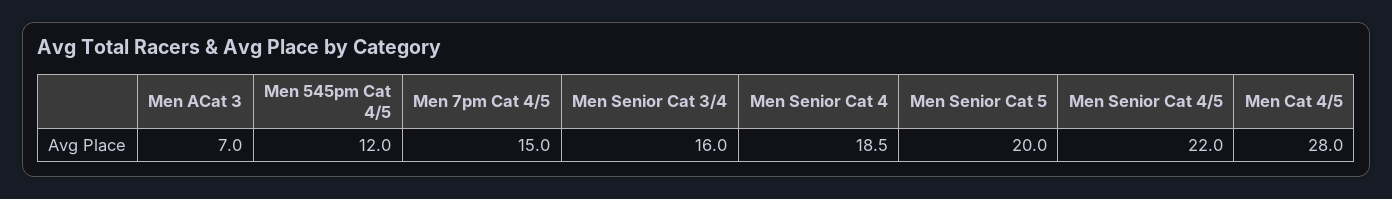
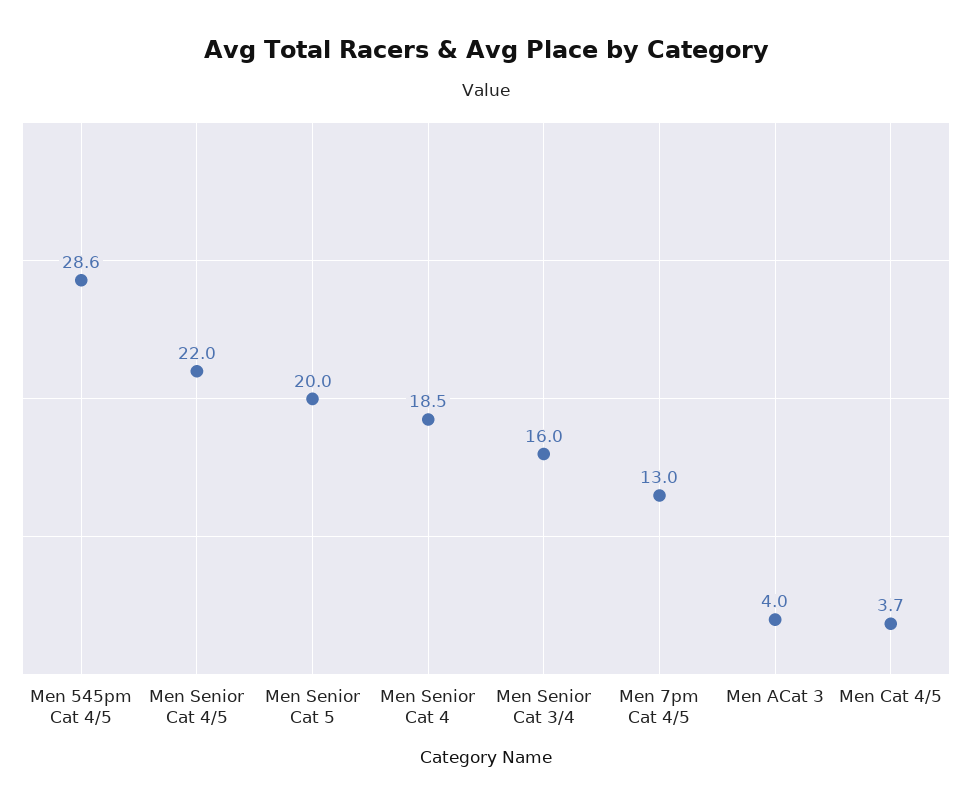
  {
-   "Men ACat 3": 7,
+   "Men ACat 3": 4,
-   "Men 545pm Cat 4/5": 12,
+   "Men 545pm Cat 4/5": 28.6,
-   "Men 7pm Cat 4/5": 15,
+   "Men 7pm Cat 4/5": 13,
    "Men Senior Cat 3/4": 16,
    "Men Senior Cat 4": 18.5,
    "Men Senior Cat 5": 20,
    "Men Senior Cat 4/5": 22,
-   "Men Cat 4/5": 28
+   "Men Cat 4/5": 3.7
  }

